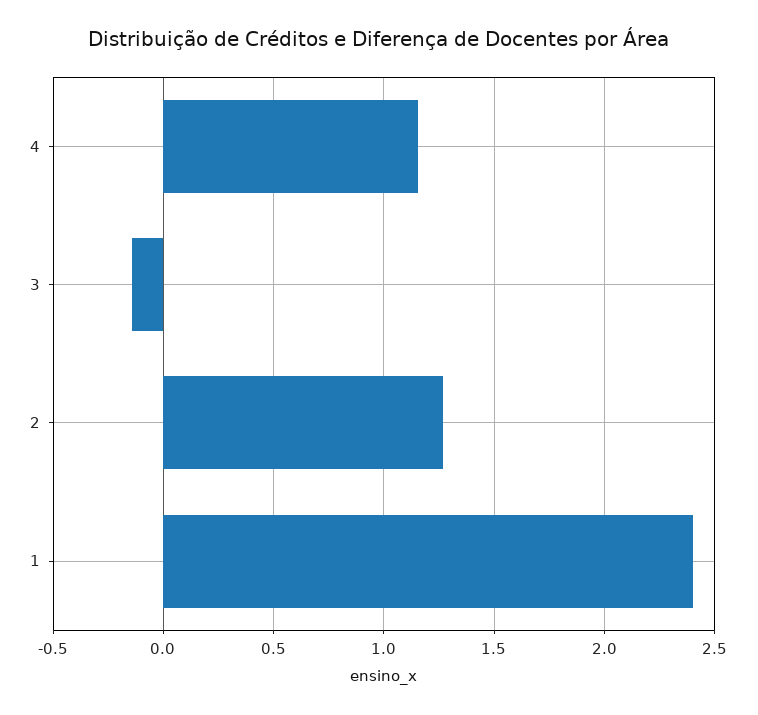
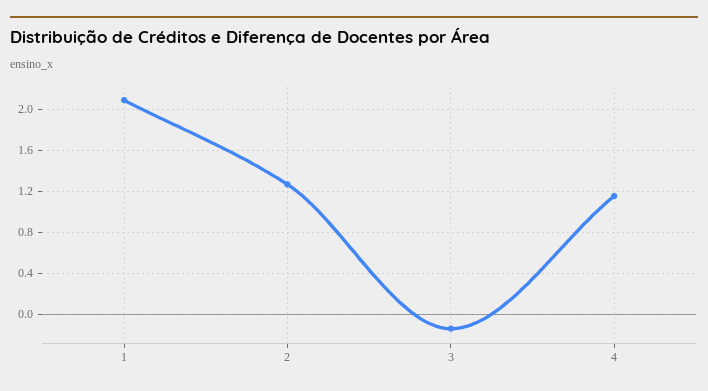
  {
    "4": 1.15,
    "3": -0.15,
    "2": 1.25,
-   "1": 2.4
+   "1": 2.1
  }

